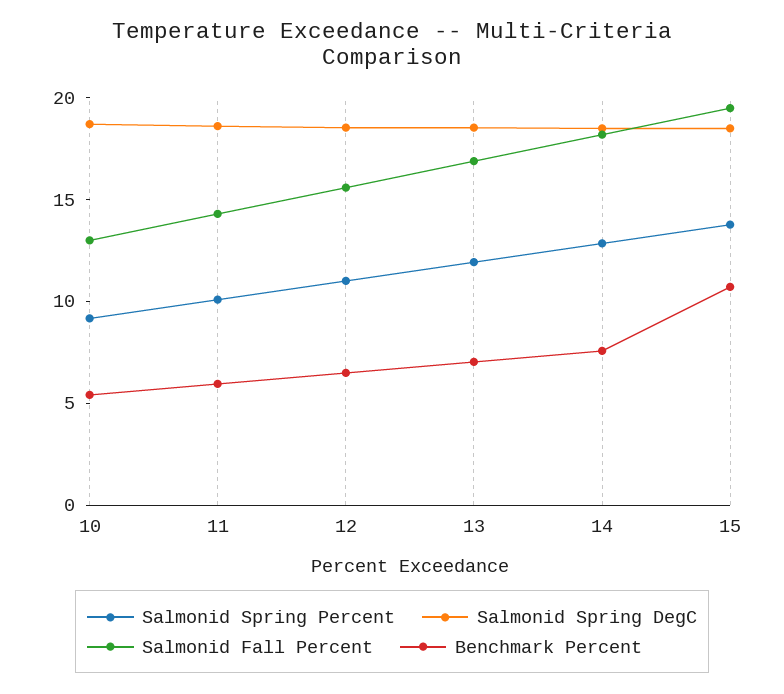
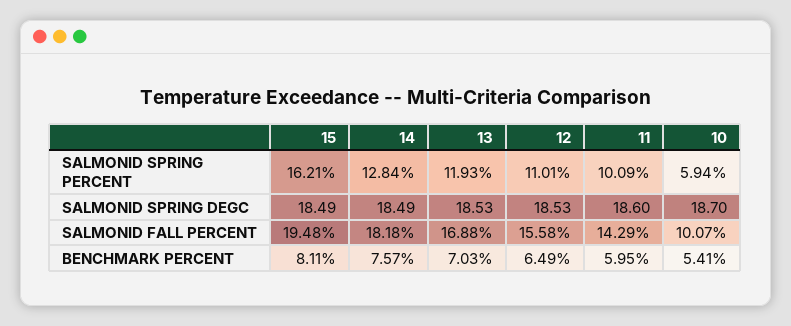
  {
    "Salmonid Spring Percent": {
-     "10": 9,
+     "10": 5.94,
      "11": 10.09,
      "12": 11.01,
      "13": 11.93,
      "14": 12.84,
-     "15": 14
+     "15": 16.21
    },
    "Salmonid Spring DegC": {
      "10": 18.7,
      "11": 18.6,
      "12": 18.53,
      "13": 18.53,
      "14": 18.49,
      "15": 18.49
    },
    "Salmonid Fall Percent": {
-     "10": 13,
+     "10": 10.07,
      "11": 14.29,
      "12": 15.58,
      "13": 16.88,
      "14": 18.18,
      "15": 19.48
    },
    "Benchmark Percent": {
      "10": 5.41,
      "11": 5.95,
      "12": 6.49,
      "13": 7.03,
      "14": 7.57,
-     "15": 11
+     "15": 8.11
    }
  }

